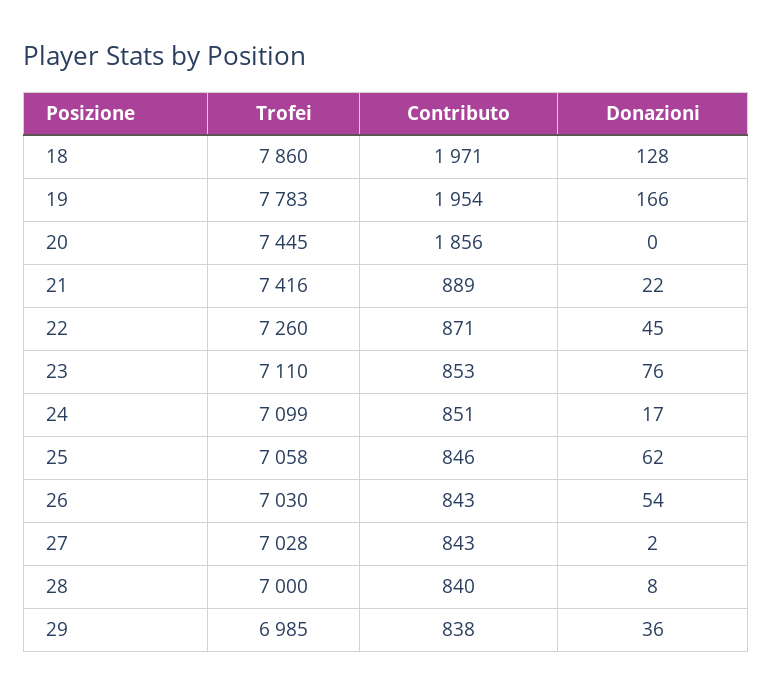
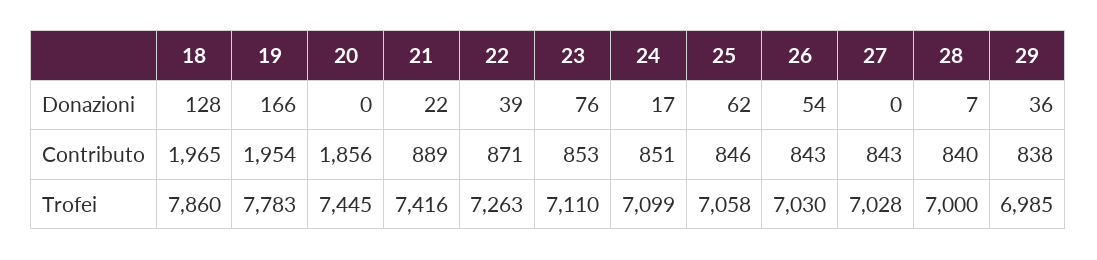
  {
    "Trofei": {
      "18": 7860,
      "19": 7783,
      "20": 7445,
      "21": 7416,
-     "22": 7260,
+     "22": 7263,
      "23": 7110,
      "24": 7099,
      "25": 7058,
      "26": 7030,
      "27": 7028,
      "28": 7000,
      "29": 6985
    },
    "Contributo": {
-     "18": 1971,
+     "18": 1965,
      "19": 1954,
      "20": 1856,
      "21": 889,
      "22": 871,
      "23": 853,
      "24": 851,
      "25": 846,
      "26": 843,
      "27": 843,
      "28": 840,
      "29": 838
    },
    "Donazioni": {
      "18": 128,
      "19": 166,
      "20": 0,
      "21": 22,
-     "22": 45,
+     "22": 39,
      "23": 76,
      "24": 17,
      "25": 62,
      "26": 54,
-     "27": 2,
+     "27": 0,
-     "28": 8,
+     "28": 7,
      "29": 36
    }
  }

